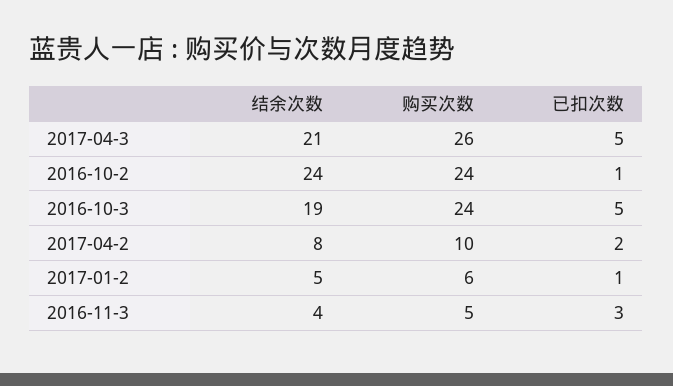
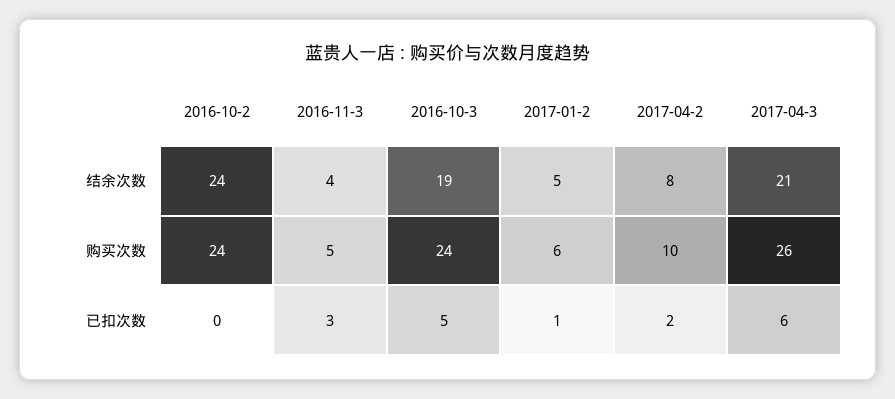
  {
    "结余次数": {
      "2017-04-3": 21,
      "2016-10-2": 24,
      "2016-10-3": 19,
      "2017-04-2": 8,
      "2017-01-2": 5,
      "2016-11-3": 4
    },
    "购买次数": {
      "2017-04-3": 26,
      "2016-10-2": 24,
      "2016-10-3": 24,
      "2017-04-2": 10,
      "2017-01-2": 6,
      "2016-11-3": 5
    },
    "已扣次数": {
-     "2017-04-3": 5,
+     "2017-04-3": 6,
-     "2016-10-2": 1,
+     "2016-10-2": 0,
      "2016-10-3": 5,
      "2017-04-2": 2,
      "2017-01-2": 1,
      "2016-11-3": 3
    }
  }

